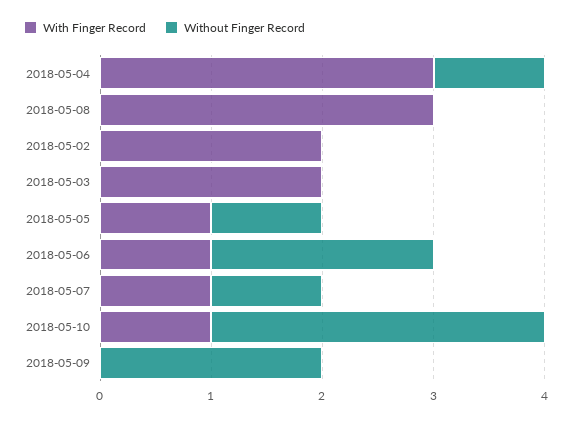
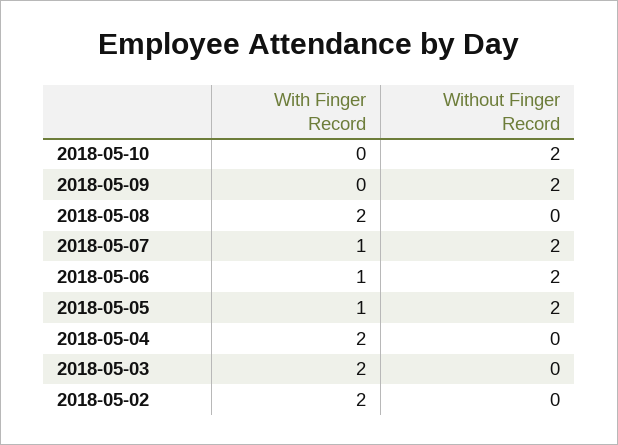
  {
    "With Finger Record": {
-     "2018-05-04": 3,
+     "2018-05-04": 2,
-     "2018-05-08": 3,
+     "2018-05-08": 2,
      "2018-05-02": 2,
      "2018-05-03": 2,
      "2018-05-05": 1,
      "2018-05-06": 1,
      "2018-05-07": 1,
-     "2018-05-10": 1,
+     "2018-05-10": 0,
      "2018-05-09": 0
    },
    "Without Finger Record": {
-     "2018-05-04": 1,
+     "2018-05-04": 0,
      "2018-05-08": 0,
      "2018-05-02": 0,
      "2018-05-03": 0,
-     "2018-05-05": 1,
+     "2018-05-05": 2,
      "2018-05-06": 2,
-     "2018-05-07": 1,
+     "2018-05-07": 2,
-     "2018-05-10": 3,
+     "2018-05-10": 2,
      "2018-05-09": 2
    }
  }

